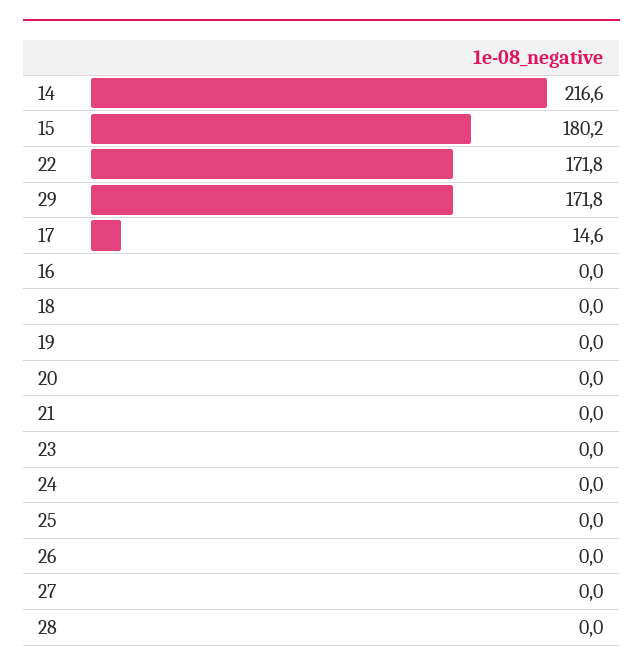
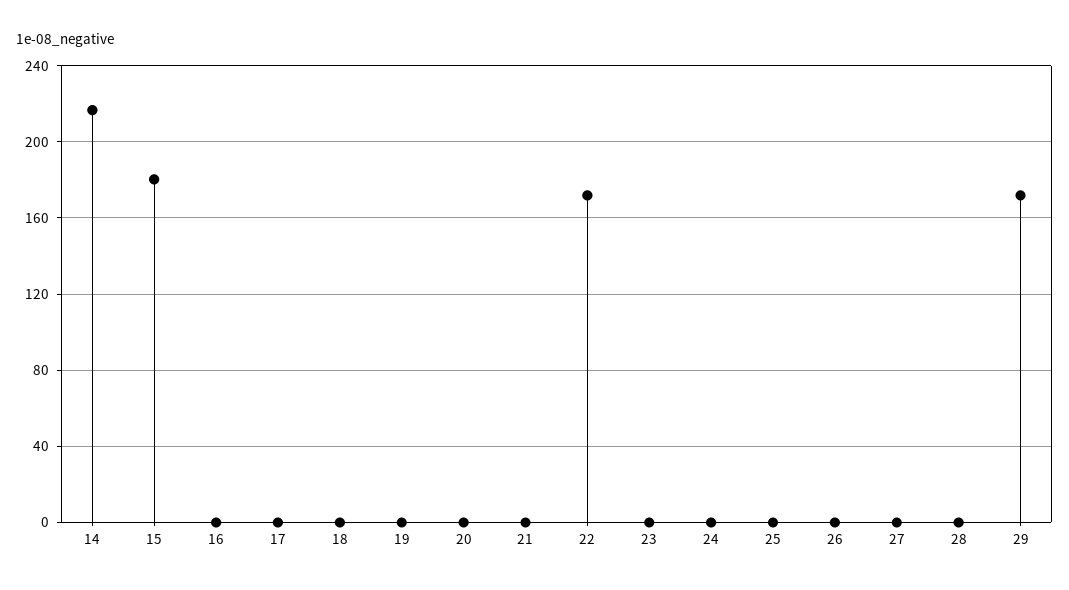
  {
    "14": 216.6,
    "15": 180.2,
    "22": 171.8,
    "29": 171.8,
-   "17": 14.6,
+   "17": 0,
    "16": 0,
    "18": 0,
    "19": 0,
    "20": 0,
    "21": 0,
    "23": 0,
    "24": 0,
    "25": 0,
    "26": 0,
    "27": 0,
    "28": 0
  }

